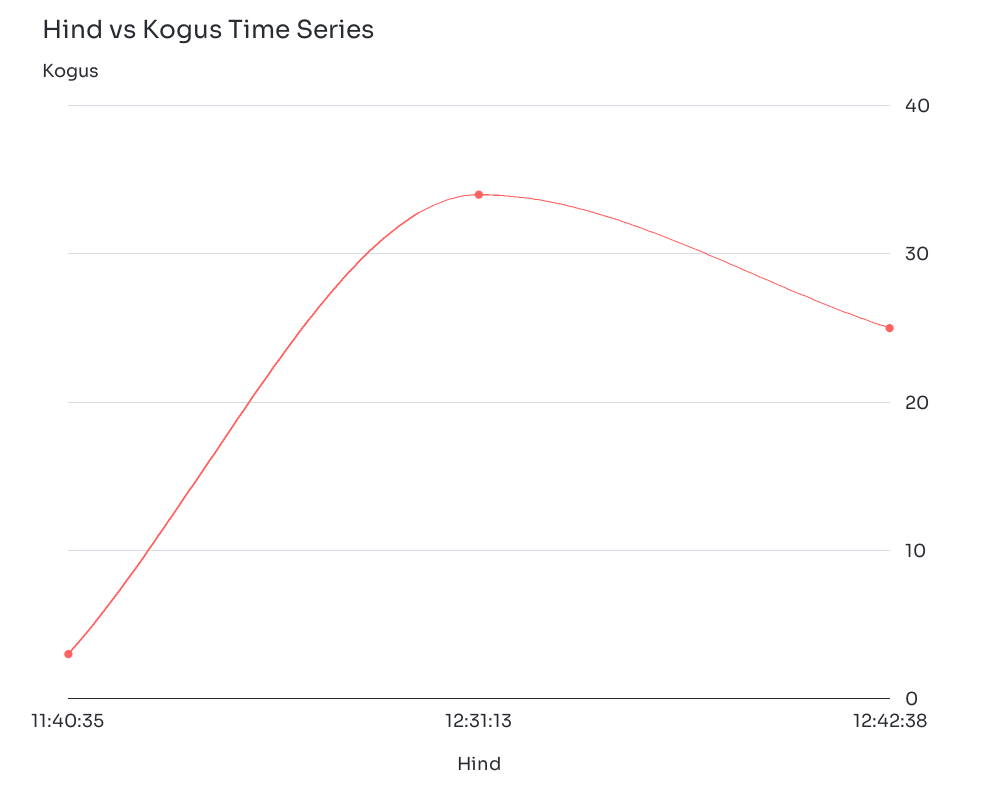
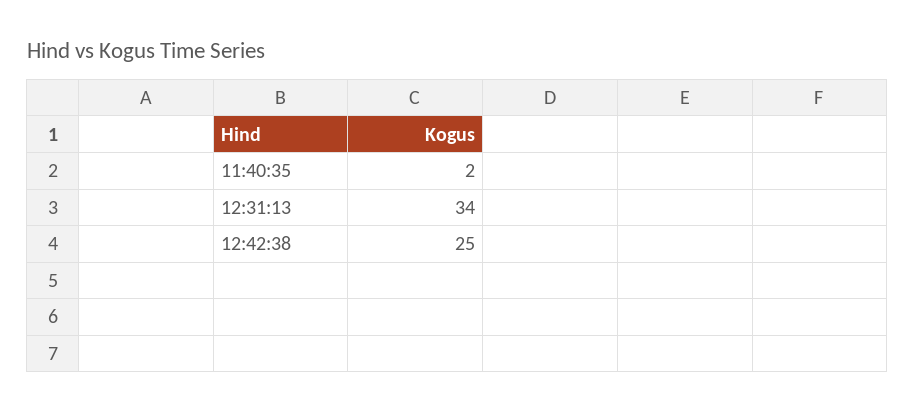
  {
-   "11:40:35": 3,
+   "11:40:35": 2,
    "12:31:13": 34,
    "12:42:38": 25
  }

